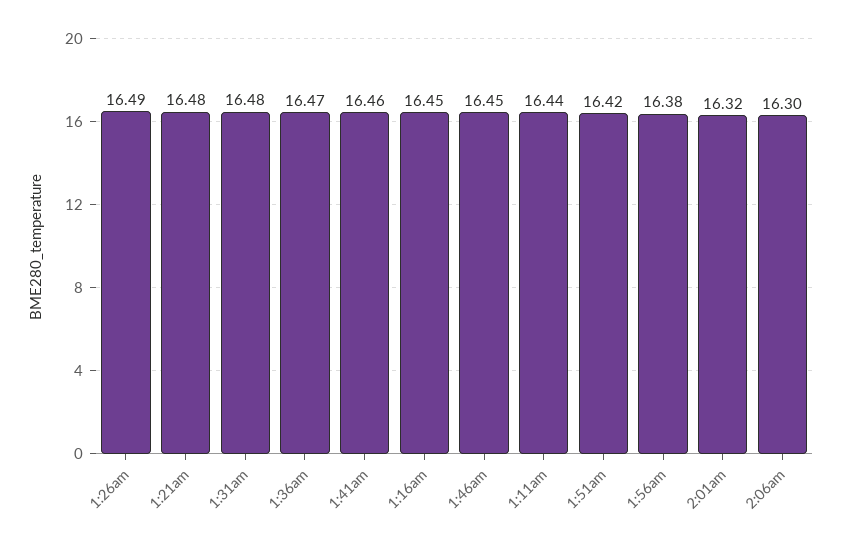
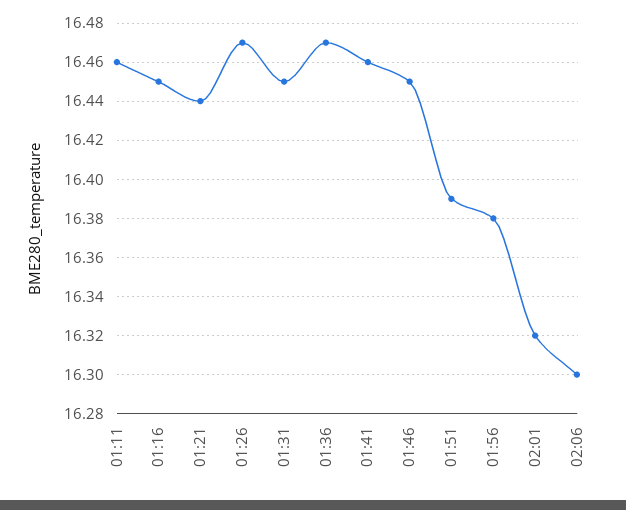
  {
-   "1:26am": 16.49,
+   "1:26am": 16.47,
-   "1:21am": 16.48,
+   "1:21am": 16.44,
-   "1:31am": 16.48,
+   "1:31am": 16.45,
    "1:36am": 16.47,
    "1:41am": 16.46,
    "1:16am": 16.45,
    "1:46am": 16.45,
-   "1:11am": 16.44,
+   "1:11am": 16.46,
-   "1:51am": 16.42,
+   "1:51am": 16.39,
    "1:56am": 16.38,
    "2:01am": 16.32,
    "2:06am": 16.3
  }

